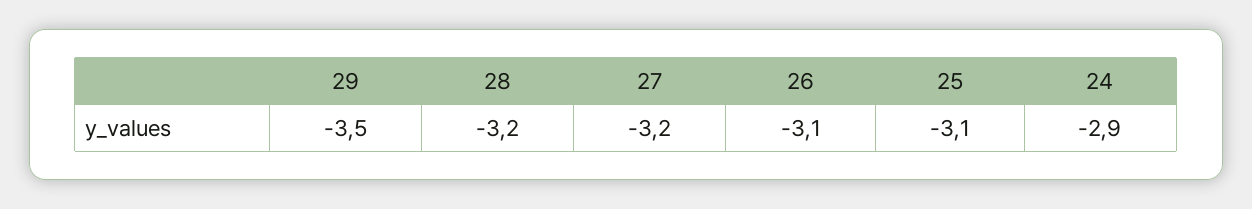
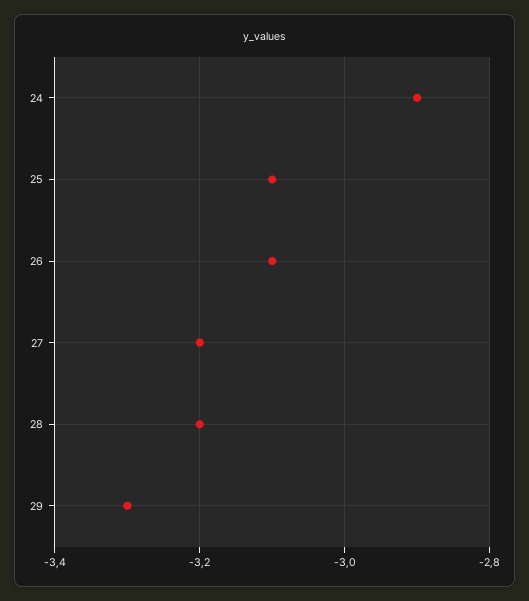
  {
-   "29": -3.5,
+   "29": -3.3,
    "28": -3.2,
    "27": -3.2,
    "26": -3.1,
    "25": -3.1,
    "24": -2.9
  }

